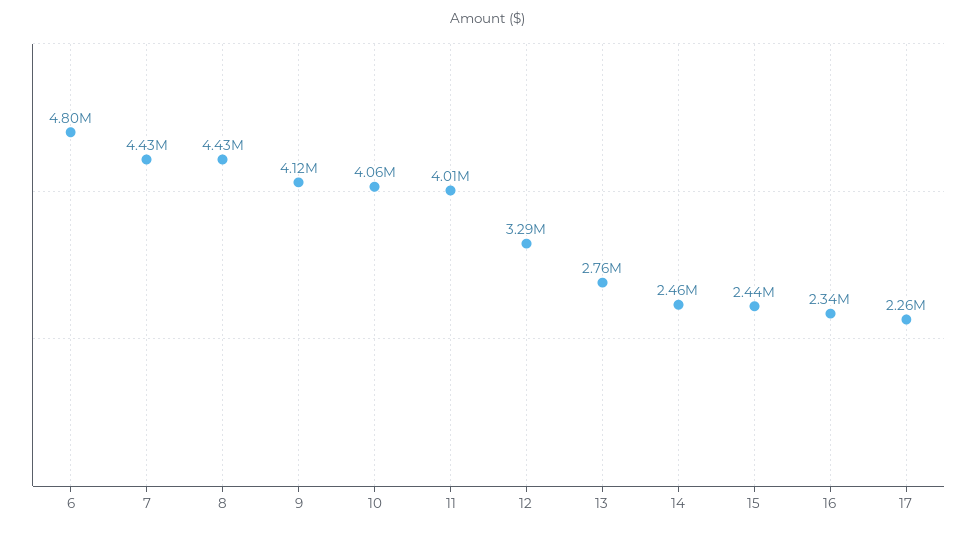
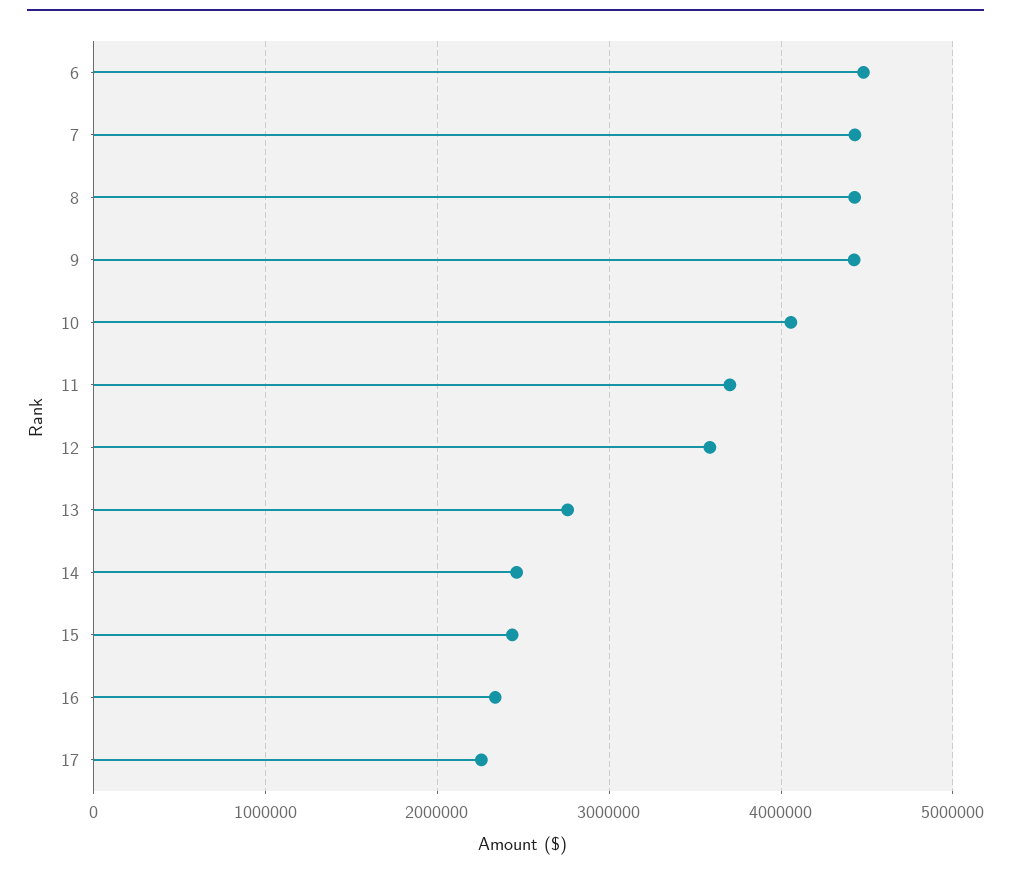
  {
-   "6": 4800000,
+   "6": 4500000,
    "7": 4430000,
    "8": 4430000,
-   "9": 4120000,
+   "9": 4400000,
    "10": 4060000,
-   "11": 4010000,
+   "11": 3700000,
-   "12": 3290000,
+   "12": 3600000,
    "13": 2760000,
    "14": 2460000,
    "15": 2440000,
    "16": 2340000,
    "17": 2260000
  }

